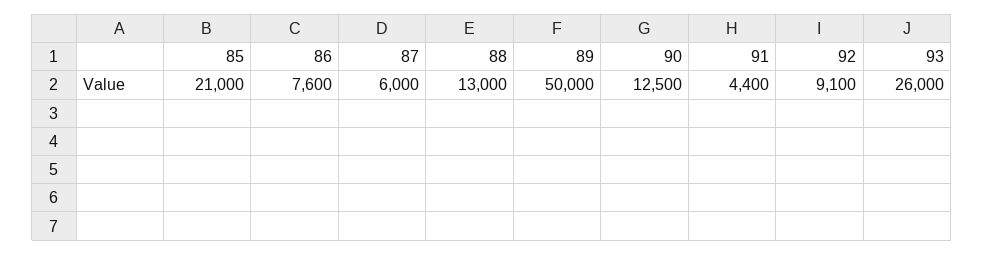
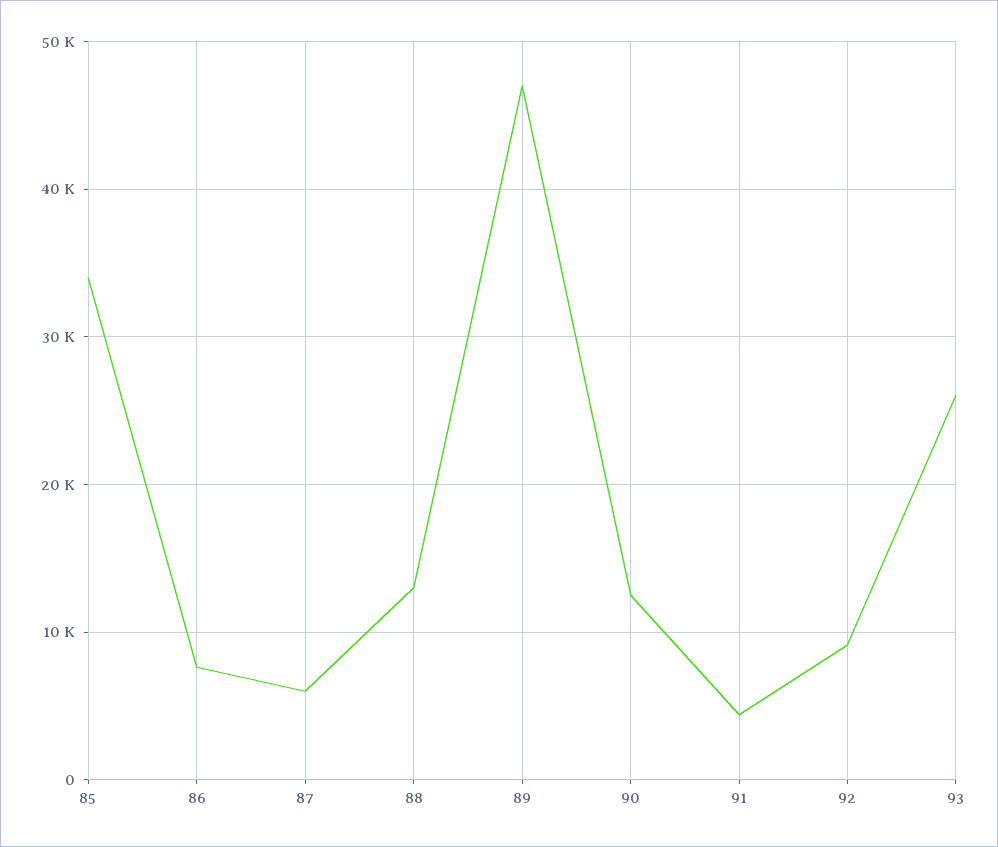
  {
-   "85": 21000,
+   "85": 34000,
    "86": 7600,
    "87": 6000,
    "88": 13000,
-   "89": 50000,
+   "89": 47000,
    "90": 12500,
    "91": 4400,
    "92": 9100,
    "93": 26000
  }

